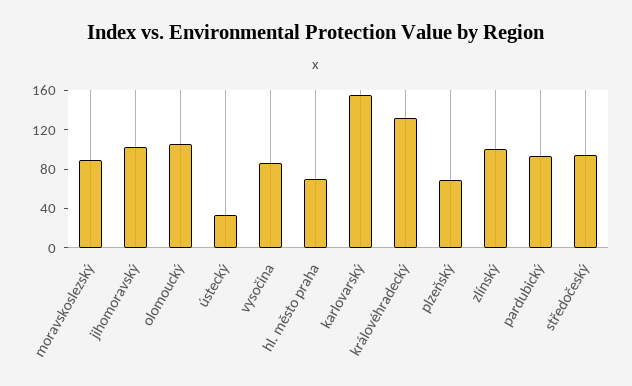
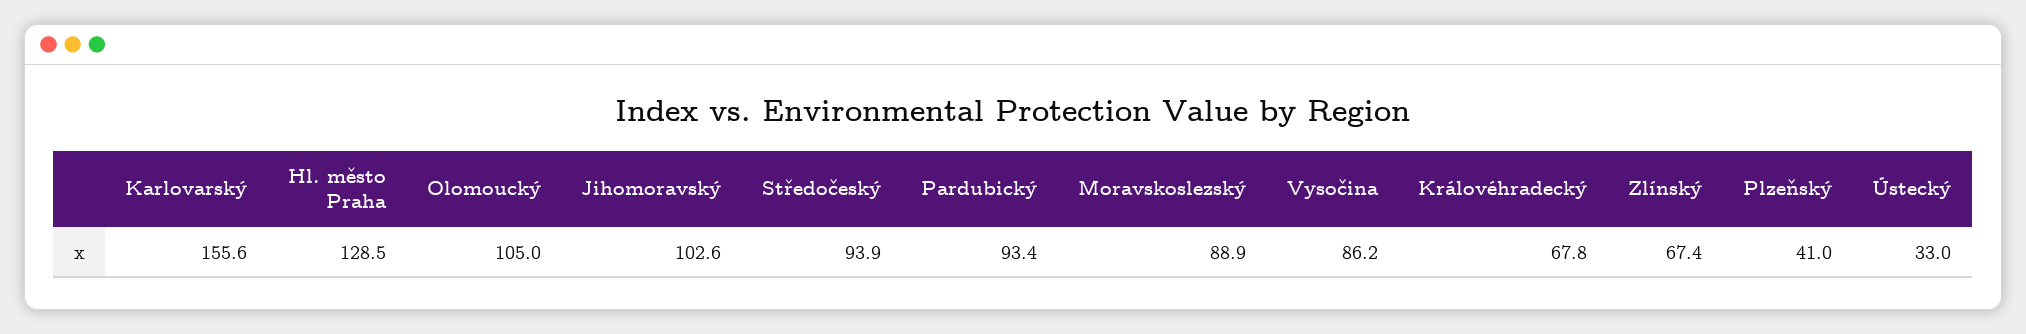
  {
    "moravskoslezský": 88.9,
    "jihomoravský": 102.6,
    "olomoucký": 105,
    "ústecký": 33,
    "vysočina": 86.2,
-   "hl. město praha": 70,
+   "hl. město praha": 128.5,
    "karlovarský": 155.6,
-   "královéhradecký": 130,
+   "královéhradecký": 67.8,
-   "plzeňský": 70,
+   "plzeňský": 41,
-   "zlínský": 100,
+   "zlínský": 67.4,
    "pardubický": 93.4,
    "středočeský": 93.9
  }

